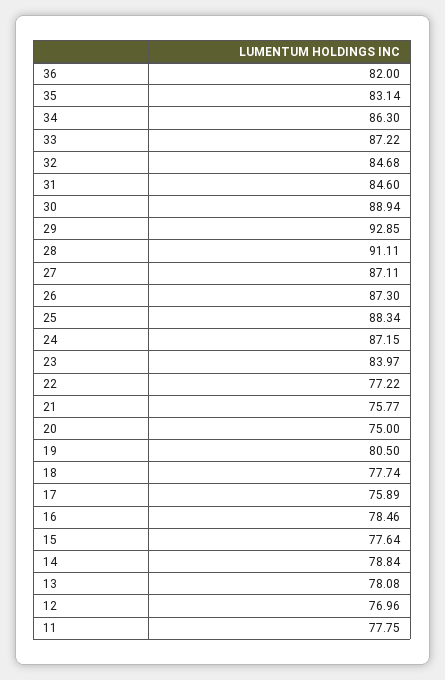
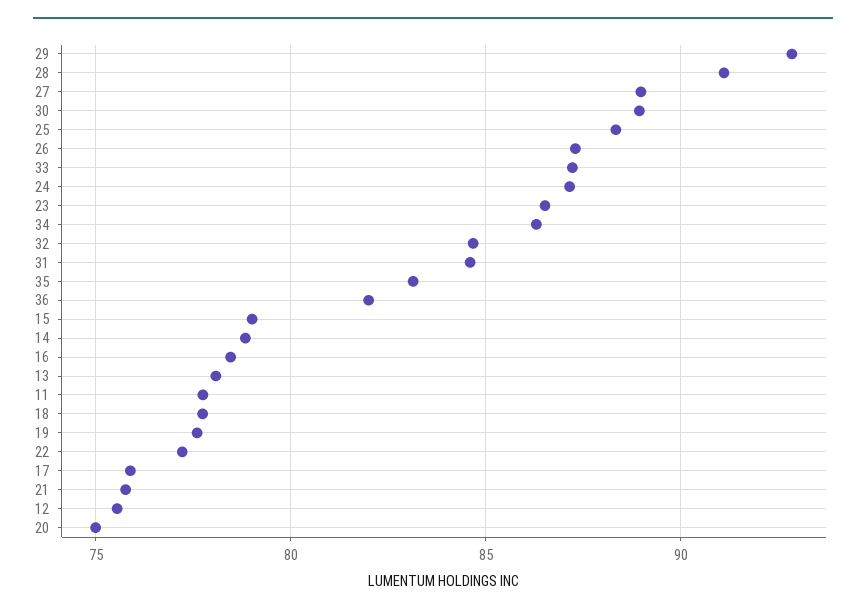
  {
    "36": 82,
    "35": 83.14,
    "34": 86.3,
    "33": 87.22,
    "32": 84.68,
    "31": 84.6,
    "30": 88.94,
    "29": 92.85,
    "28": 91.11,
-   "27": 87.11,
+   "27": 89,
    "26": 87.3,
    "25": 88.34,
    "24": 87.15,
-   "23": 83.97,
+   "23": 86.5,
    "22": 77.22,
    "21": 75.77,
    "20": 75,
-   "19": 80.5,
+   "19": 77.5,
    "18": 77.74,
    "17": 75.89,
    "16": 78.46,
-   "15": 77.64,
+   "15": 79,
    "14": 78.84,
    "13": 78.08,
-   "12": 76.96,
+   "12": 75.5,
    "11": 77.75
  }

